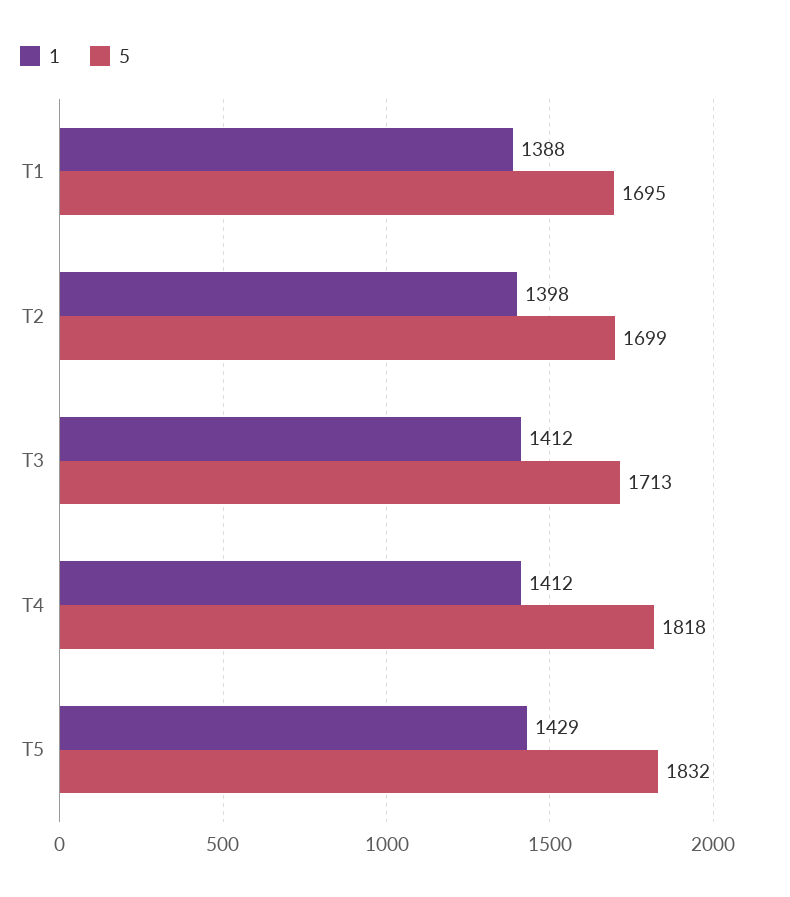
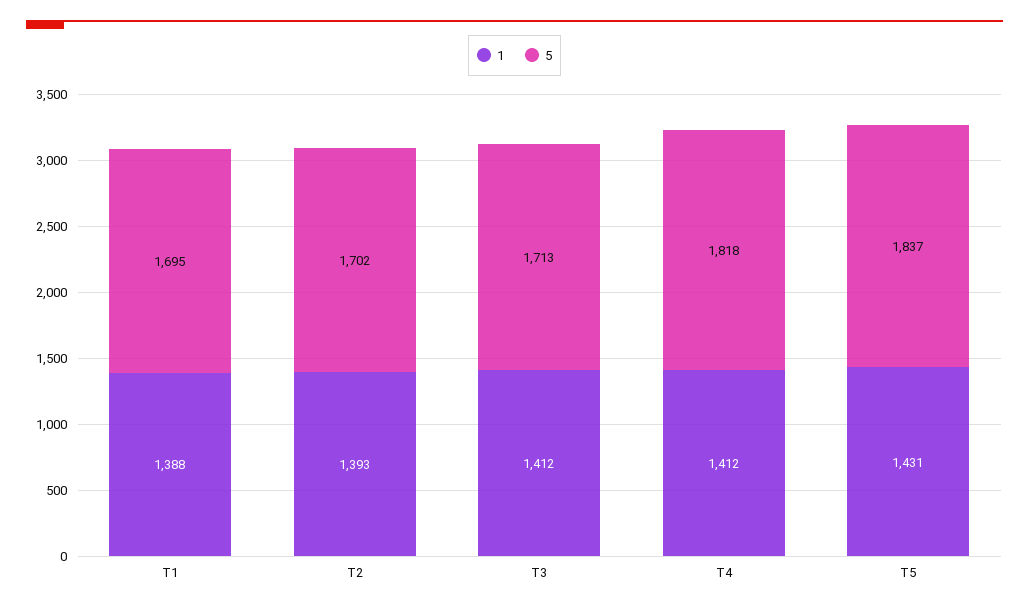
  {
    "1": {
      "T1": 1388,
-     "T2": 1398,
+     "T2": 1393,
      "T3": 1412,
      "T4": 1412,
-     "T5": 1429
+     "T5": 1431
    },
    "5": {
      "T1": 1695,
-     "T2": 1699,
+     "T2": 1702,
      "T3": 1713,
      "T4": 1818,
-     "T5": 1832
+     "T5": 1837
    }
  }

